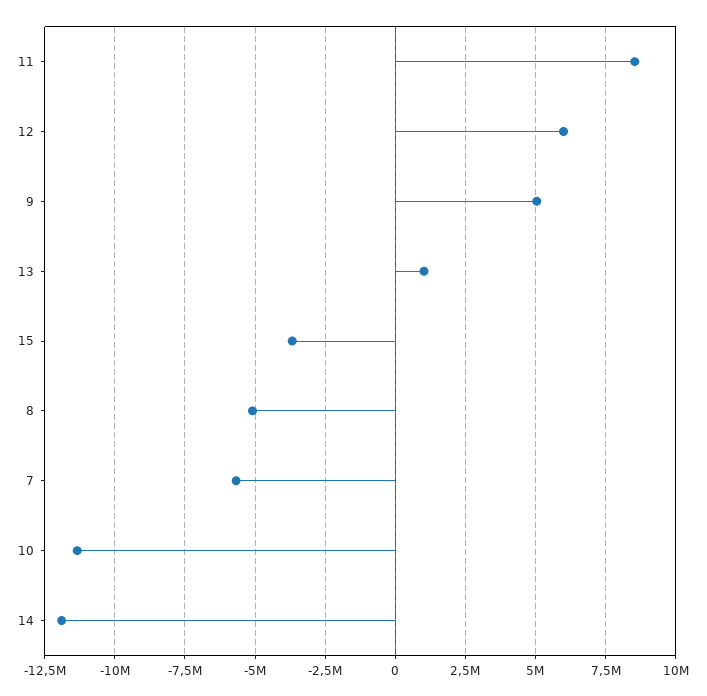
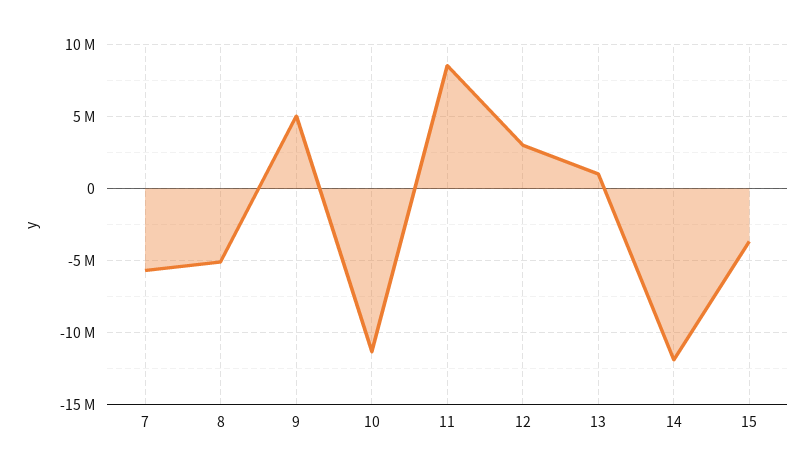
  {
    "11": 8500000,
-   "12": 6000000,
+   "12": 3000000,
    "9": 5000000,
    "13": 1000000,
    "15": -3750000,
    "8": -5000000,
    "7": -5750000,
    "10": -11250000,
    "14": -12000000
  }

